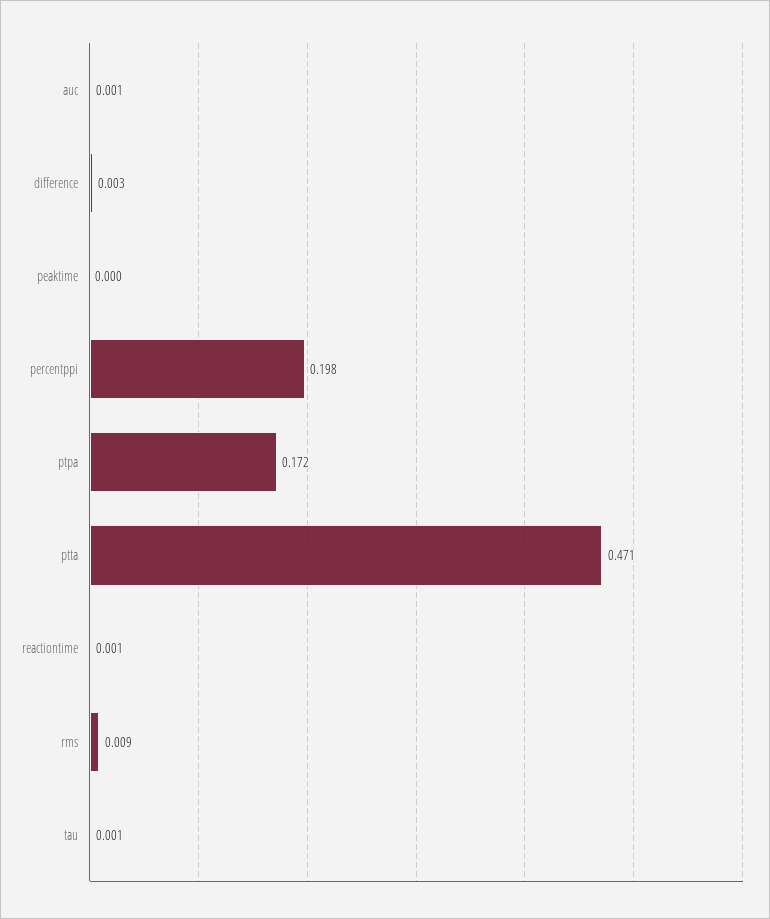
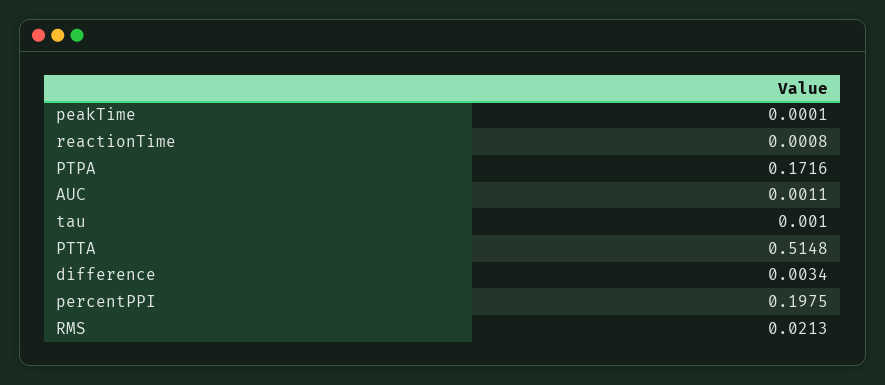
  {
    "auc": 0.0011,
    "difference": 0.0034,
    "peaktime": 0.0001,
    "percentppi": 0.1975,
    "ptpa": 0.1716,
-   "ptta": 0.471,
+   "ptta": 0.5148,
    "reactiontime": 0.0008,
-   "rms": 0.009,
+   "rms": 0.0213,
    "tau": 0.001
  }

